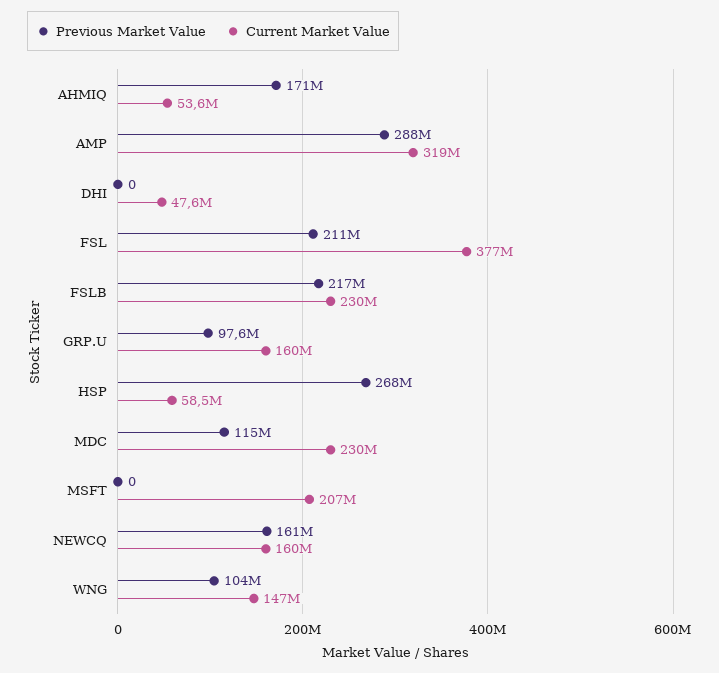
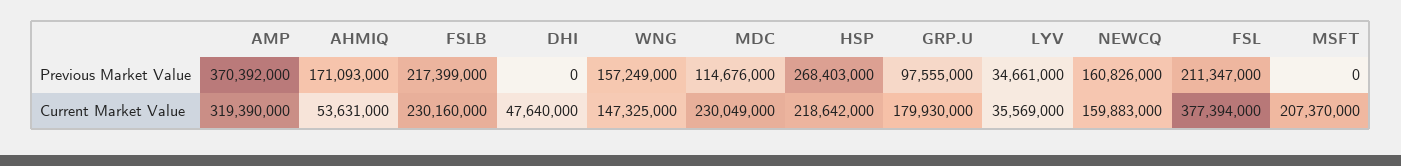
  {
    "Previous Market Value": {
      "AHMIQ": 171093000,
-     "AMP": 288000000,
+     "AMP": 370392000,
      "DHI": 0,
      "FSL": 211347000,
      "FSLB": 217399000,
      "GRP.U": 97555000,
      "HSP": 268403000,
      "MDC": 114676000,
      "MSFT": 0,
      "NEWCQ": 160826000,
-     "WNG": 104000000
+     "WNG": 157249000,
+     "LYV": 34661000
    },
    "Current Market Value": {
      "AHMIQ": 53631000,
      "AMP": 319390000,
      "DHI": 47640000,
      "FSL": 377394000,
      "FSLB": 230160000,
-     "GRP.U": 160000000,
+     "GRP.U": 179930000,
-     "HSP": 58500000,
+     "HSP": 218642000,
      "MDC": 230049000,
      "MSFT": 207370000,
      "NEWCQ": 159883000,
-     "WNG": 147325000
+     "WNG": 147325000,
+     "LYV": 35569000
    }
  }

